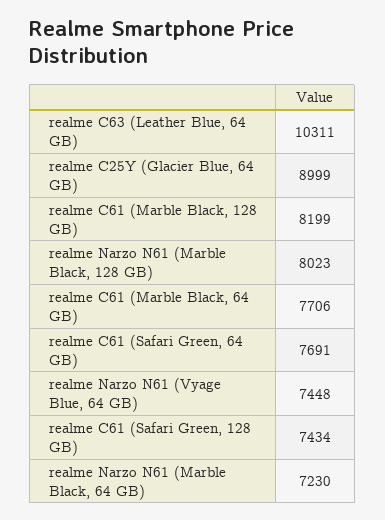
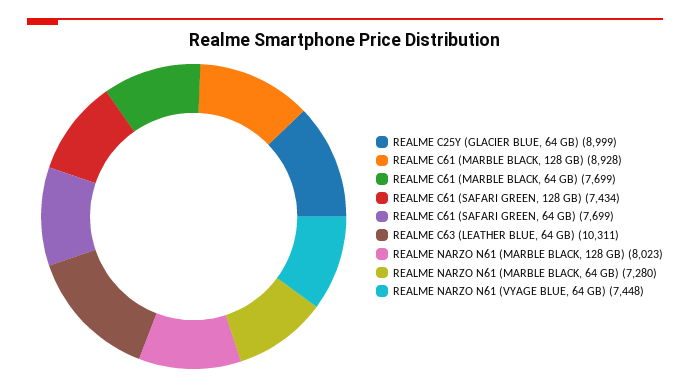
  {
    "realme C63 (Leather Blue, 64 GB)": 10311,
    "realme C25Y (Glacier Blue, 64 GB)": 8999,
-   "realme C61 (Marble Black, 128 GB)": 8199,
+   "realme C61 (Marble Black, 128 GB)": 8928,
    "realme Narzo N61 (Marble Black, 128 GB)": 8023,
-   "realme C61 (Marble Black, 64 GB)": 7706,
+   "realme C61 (Marble Black, 64 GB)": 7699,
-   "realme C61 (Safari Green, 64 GB)": 7691,
+   "realme C61 (Safari Green, 64 GB)": 7699,
    "realme Narzo N61 (Vyage Blue, 64 GB)": 7448,
    "realme C61 (Safari Green, 128 GB)": 7434,
-   "realme Narzo N61 (Marble Black, 64 GB)": 7230
+   "realme Narzo N61 (Marble Black, 64 GB)": 7280
  }

